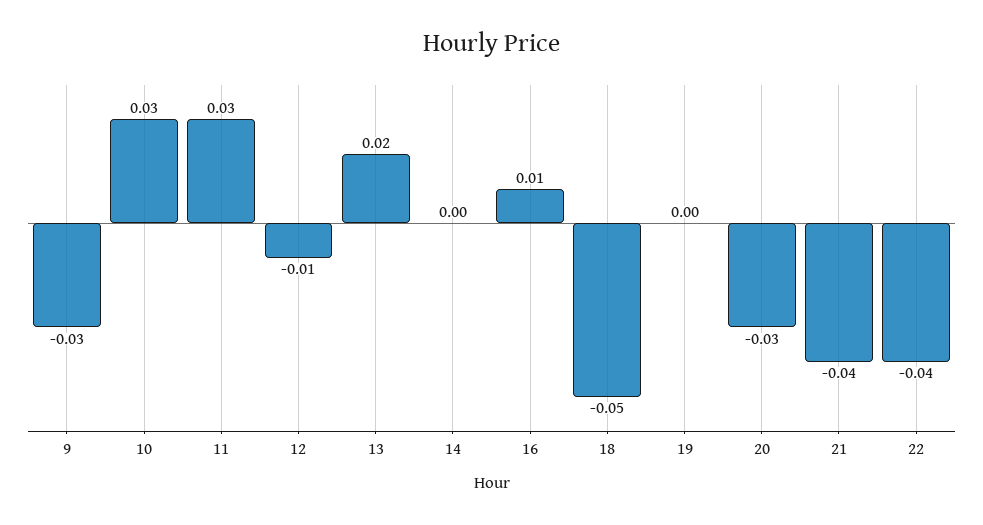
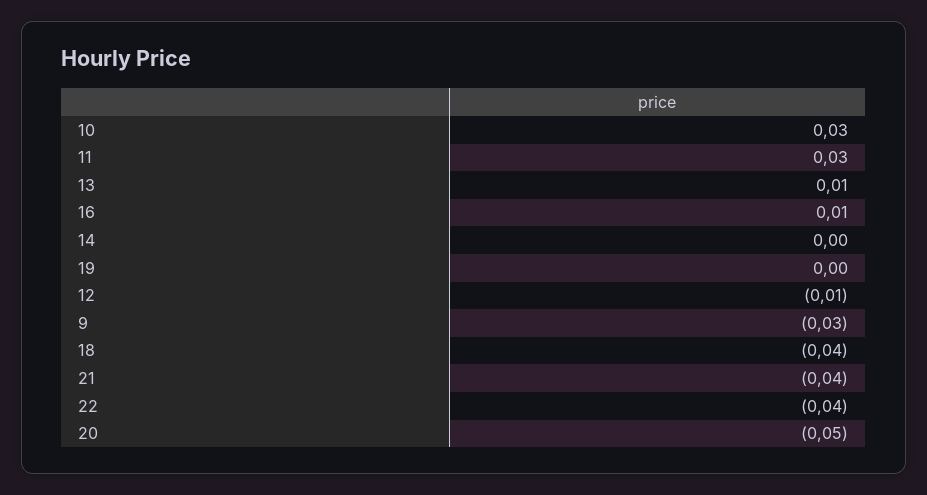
  {
    "9": -0.03,
    "10": 0.03,
    "11": 0.03,
    "12": -0.01,
-   "13": 0.02,
+   "13": 0.01,
    "14": 0,
    "16": 0.01,
-   "18": -0.05,
+   "18": -0.04,
    "19": 0,
-   "20": -0.03,
+   "20": -0.05,
    "21": -0.04,
    "22": -0.04
  }

